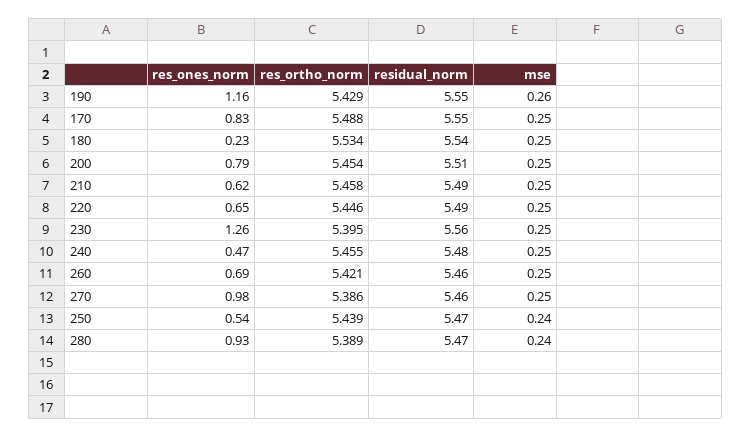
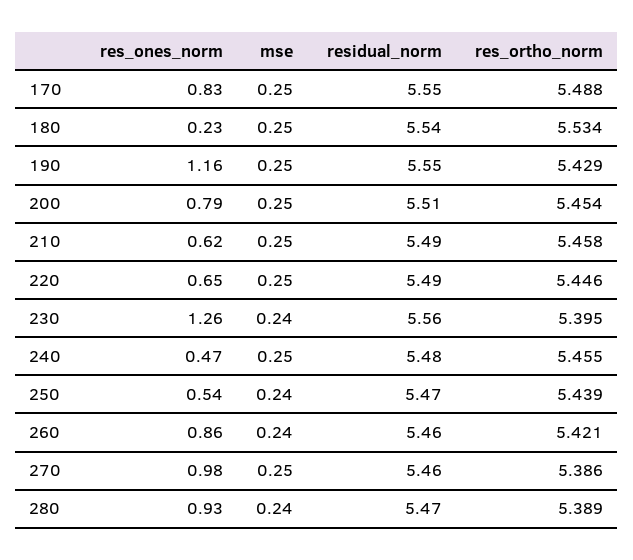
  {
    "res_ones_norm": {
      "190": 1.16,
      "170": 0.83,
      "180": 0.23,
      "200": 0.79,
      "210": 0.62,
      "220": 0.65,
      "230": 1.26,
      "240": 0.47,
-     "260": 0.69,
+     "260": 0.86,
      "270": 0.98,
      "250": 0.54,
      "280": 0.93
    },
    "res_ortho_norm": {
      "190": 5.429,
      "170": 5.488,
      "180": 5.534,
      "200": 5.454,
      "210": 5.458,
      "220": 5.446,
      "230": 5.395,
      "240": 5.455,
      "260": 5.421,
      "270": 5.386,
      "250": 5.439,
      "280": 5.389
    },
    "residual_norm": {
      "190": 5.55,
      "170": 5.55,
      "180": 5.54,
      "200": 5.51,
      "210": 5.49,
      "220": 5.49,
      "230": 5.56,
      "240": 5.48,
      "260": 5.46,
      "270": 5.46,
      "250": 5.47,
      "280": 5.47
    },
    "mse": {
-     "190": 0.26,
+     "190": 0.25,
      "170": 0.25,
      "180": 0.25,
      "200": 0.25,
      "210": 0.25,
      "220": 0.25,
-     "230": 0.25,
+     "230": 0.24,
      "240": 0.25,
-     "260": 0.25,
+     "260": 0.24,
      "270": 0.25,
      "250": 0.24,
      "280": 0.24
    }
  }

